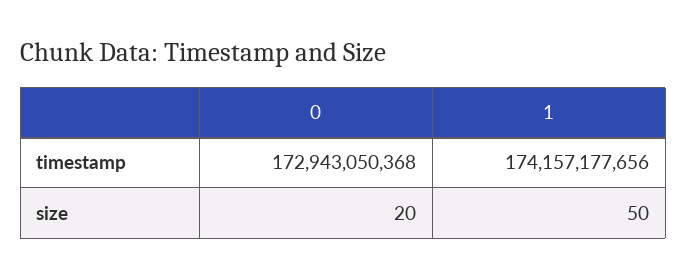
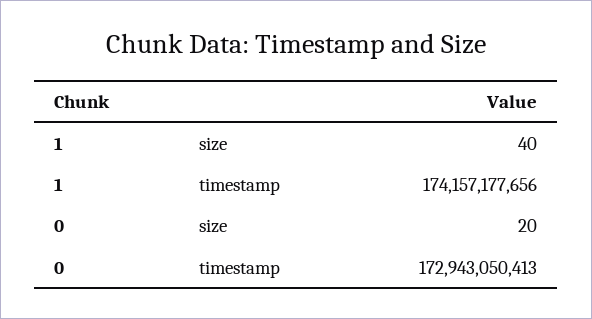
  {
    "0": {
-     "timestamp": 172943050368,
+     "timestamp": 172943050413,
      "size": 20
    },
    "1": {
      "timestamp": 174157177656,
-     "size": 50
+     "size": 40
    }
  }

